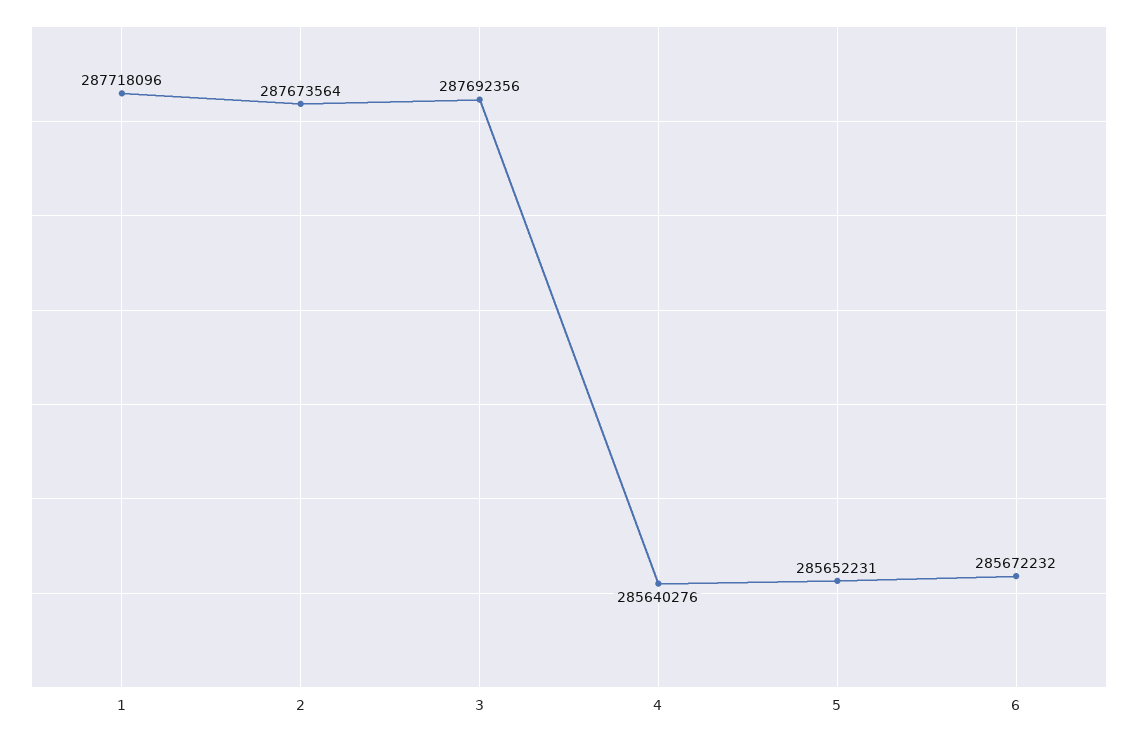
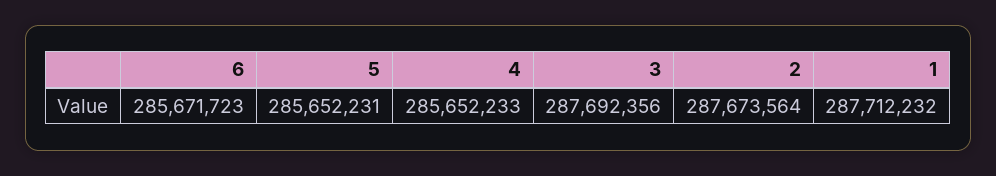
  {
-   "1": 287718096,
+   "1": 287712232,
    "2": 287673564,
    "3": 287692356,
-   "4": 285640276,
+   "4": 285652233,
    "5": 285652231,
-   "6": 285672232
+   "6": 285671723
  }

